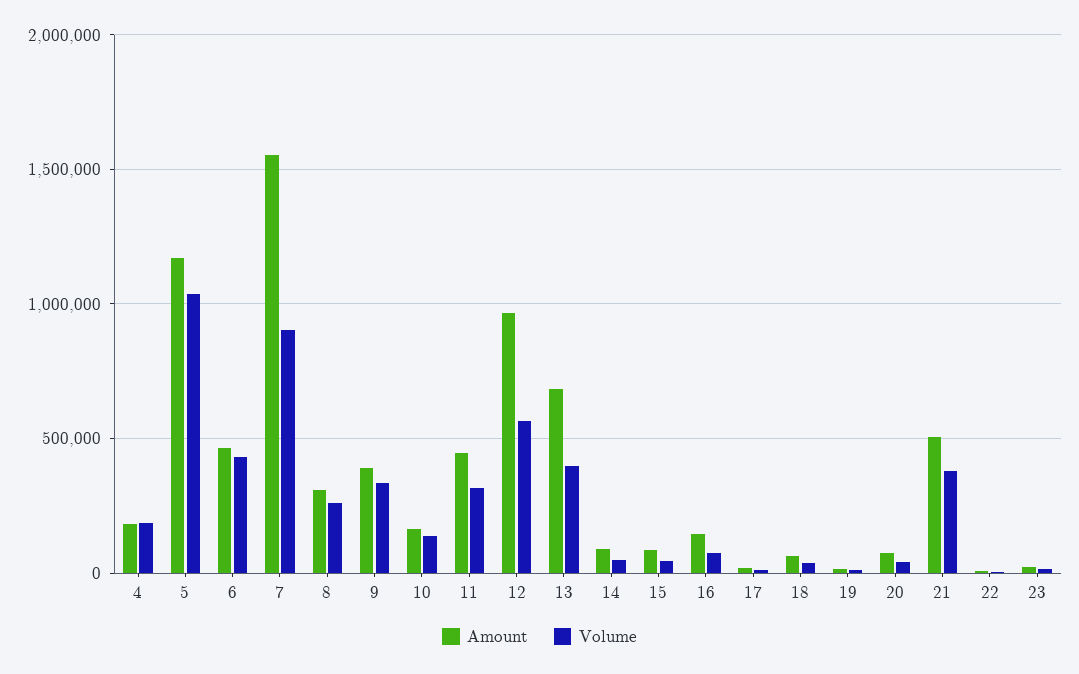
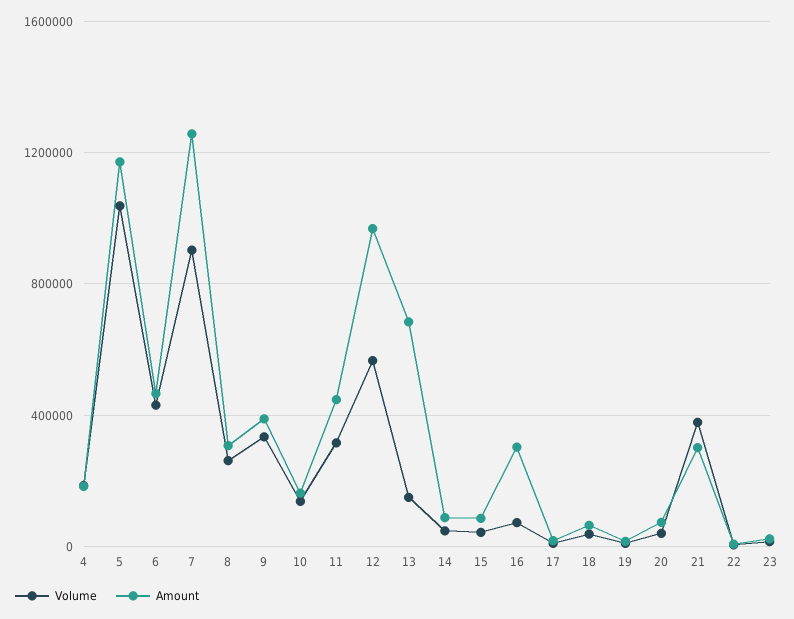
  {
    "Amount": {
      "4": 200000,
      "5": 1150000,
      "6": 450000,
-     "7": 1550000,
+     "7": 1250000,
      "8": 300000,
      "9": 400000,
      "10": 150000,
      "11": 450000,
      "12": 950000,
      "13": 700000,
      "14": 100000,
      "15": 100000,
-     "16": 150000,
+     "16": 300000,
      "17": 0,
      "18": 50000,
      "19": 0,
      "20": 50000,
-     "21": 500000,
+     "21": 300000,
      "22": 0,
      "23": 0
    },
    "Volume": {
      "4": 200000,
      "5": 1050000,
      "6": 450000,
      "7": 900000,
      "8": 250000,
      "9": 350000,
      "10": 150000,
      "11": 300000,
      "12": 550000,
-     "13": 400000,
+     "13": 150000,
      "14": 50000,
      "15": 50000,
      "16": 50000,
      "17": 0,
      "18": 50000,
      "19": 0,
      "20": 50000,
      "21": 400000,
      "22": 0,
      "23": 0
    }
  }

